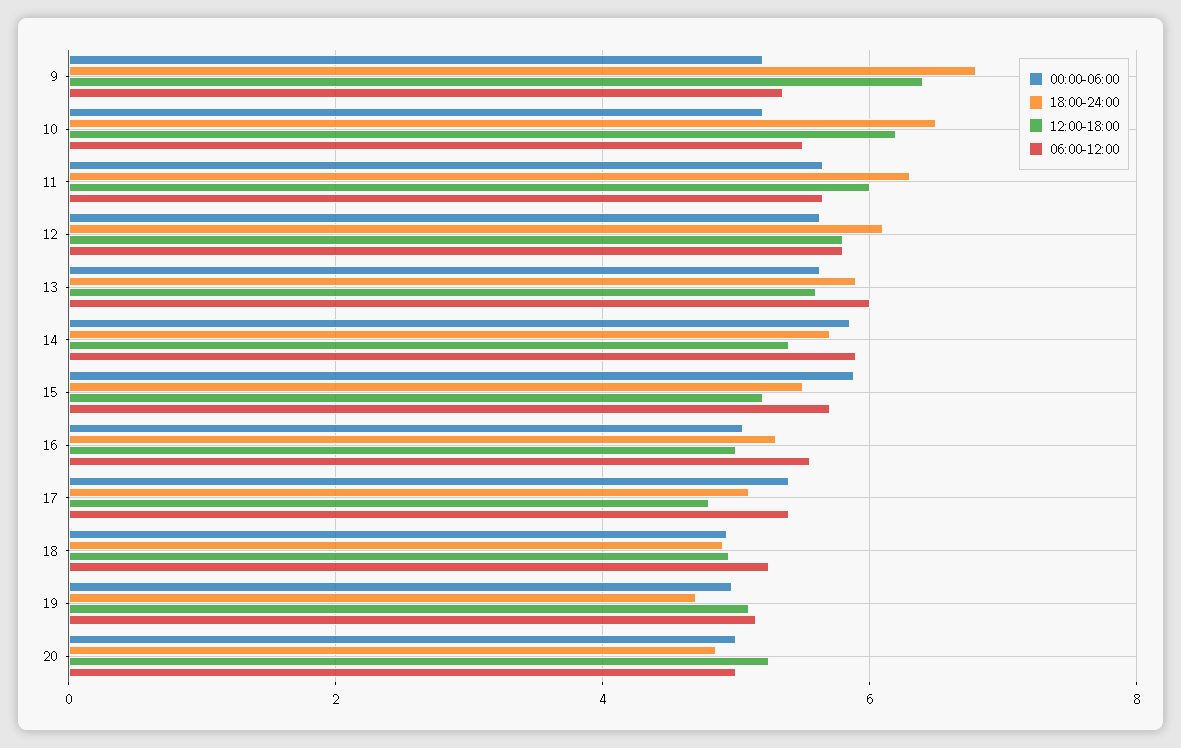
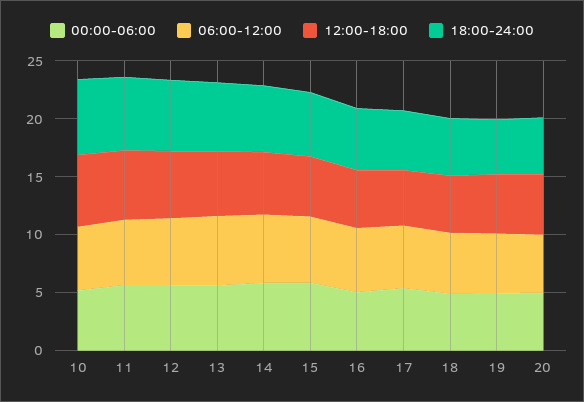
  {
    "00:00-06:00": {
-     "9": 5.2,
      "10": 5.2,
      "11": 5.6,
      "12": 5.6,
      "13": 5.6,
      "14": 5.8,
      "15": 5.8,
      "16": 5,
      "17": 5.4,
      "18": 5,
      "19": 5,
      "20": 5
    },
    "18:00-24:00": {
-     "9": 6.8,
      "10": 6.6,
      "11": 6.4,
      "12": 6.2,
      "13": 6,
      "14": 5.8,
      "15": 5.6,
      "16": 5.4,
      "17": 5.2,
      "18": 5,
      "19": 4.8,
      "20": 4.8
    },
    "12:00-18:00": {
-     "9": 6.4,
      "10": 6.2,
      "11": 6,
      "12": 5.8,
      "13": 5.6,
      "14": 5.4,
      "15": 5.2,
      "16": 5,
      "17": 4.8,
      "18": 5,
      "19": 5.2,
      "20": 5.2
    },
    "06:00-12:00": {
-     "9": 5.4,
      "10": 5.6,
      "11": 5.6,
      "12": 5.8,
      "13": 6,
      "14": 6,
      "15": 5.8,
      "16": 5.6,
      "17": 5.4,
      "18": 5.2,
      "19": 5.2,
      "20": 5
    }
  }

